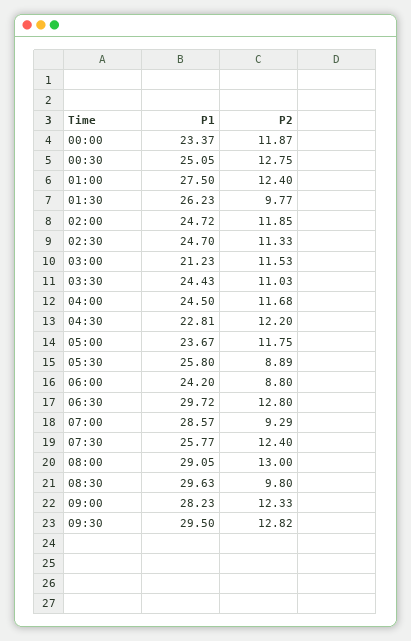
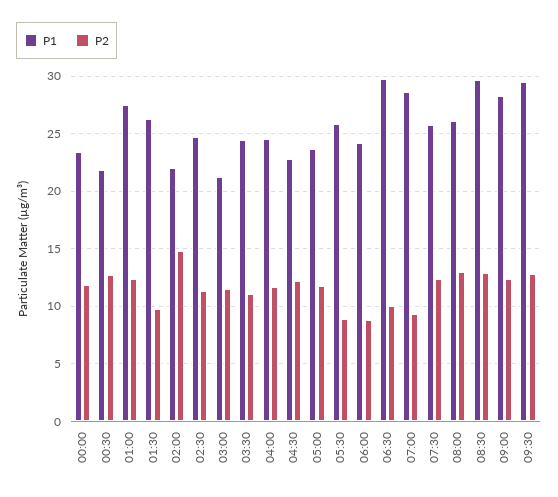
  {
    "P1": {
      "00:00": 23.37,
-     "00:30": 25.05,
+     "00:30": 22,
      "01:00": 27.5,
      "01:30": 26.23,
-     "02:00": 24.72,
+     "02:00": 22,
      "02:30": 24.7,
      "03:00": 21.23,
      "03:30": 24.43,
      "04:00": 24.5,
      "04:30": 22.81,
      "05:00": 23.67,
      "05:30": 25.8,
      "06:00": 24.2,
      "06:30": 29.72,
      "07:00": 28.57,
      "07:30": 25.77,
-     "08:00": 29.05,
+     "08:00": 26,
      "08:30": 29.63,
      "09:00": 28.23,
      "09:30": 29.5
    },
    "P2": {
      "00:00": 11.87,
      "00:30": 12.75,
      "01:00": 12.4,
      "01:30": 9.77,
-     "02:00": 11.85,
+     "02:00": 15,
      "02:30": 11.33,
      "03:00": 11.53,
      "03:30": 11.03,
      "04:00": 11.68,
      "04:30": 12.2,
      "05:00": 11.75,
      "05:30": 8.89,
      "06:00": 8.8,
-     "06:30": 12.8,
+     "06:30": 10,
      "07:00": 9.29,
      "07:30": 12.4,
      "08:00": 13,
-     "08:30": 9.8,
+     "08:30": 13,
      "09:00": 12.33,
      "09:30": 12.82
    }
  }

